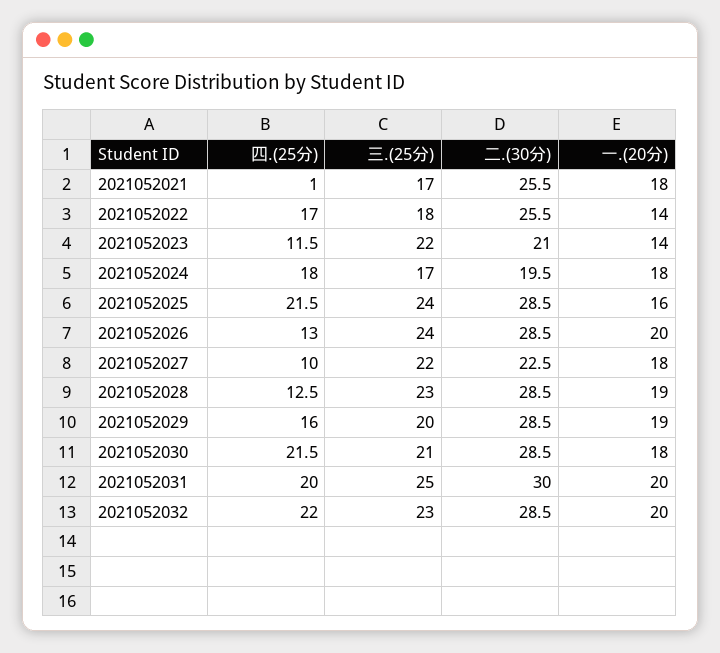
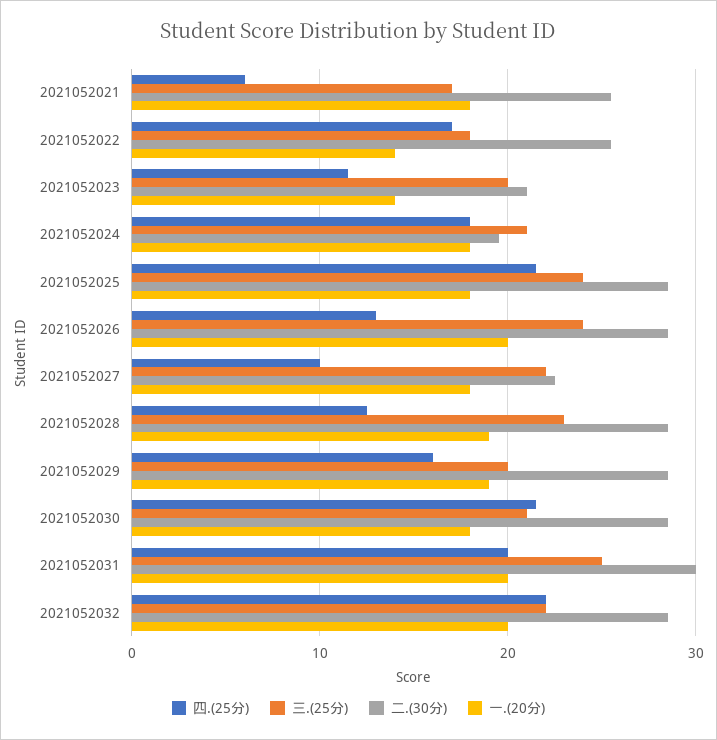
  {
    "四.(25分)": {
-     "2021052021": 1,
+     "2021052021": 6,
      "2021052022": 17,
      "2021052023": 11.5,
      "2021052024": 18,
      "2021052025": 21.5,
      "2021052026": 13,
      "2021052027": 10,
      "2021052028": 12.5,
      "2021052029": 16,
      "2021052030": 21.5,
      "2021052031": 20,
      "2021052032": 22
    },
    "三.(25分)": {
      "2021052021": 17,
      "2021052022": 18,
-     "2021052023": 22,
+     "2021052023": 20,
-     "2021052024": 17,
+     "2021052024": 21,
      "2021052025": 24,
      "2021052026": 24,
      "2021052027": 22,
      "2021052028": 23,
      "2021052029": 20,
      "2021052030": 21,
      "2021052031": 25,
-     "2021052032": 23
+     "2021052032": 22
    },
    "二.(30分)": {
      "2021052021": 25.5,
      "2021052022": 25.5,
      "2021052023": 21,
      "2021052024": 19.5,
      "2021052025": 28.5,
      "2021052026": 28.5,
      "2021052027": 22.5,
      "2021052028": 28.5,
      "2021052029": 28.5,
      "2021052030": 28.5,
      "2021052031": 30,
      "2021052032": 28.5
    },
    "一.(20分)": {
      "2021052021": 18,
      "2021052022": 14,
      "2021052023": 14,
      "2021052024": 18,
-     "2021052025": 16,
+     "2021052025": 18,
      "2021052026": 20,
      "2021052027": 18,
      "2021052028": 19,
      "2021052029": 19,
      "2021052030": 18,
      "2021052031": 20,
      "2021052032": 20
    }
  }

